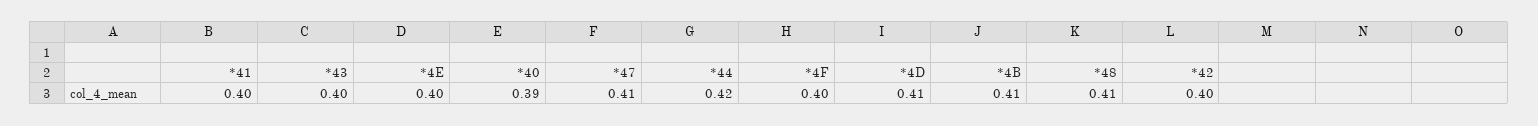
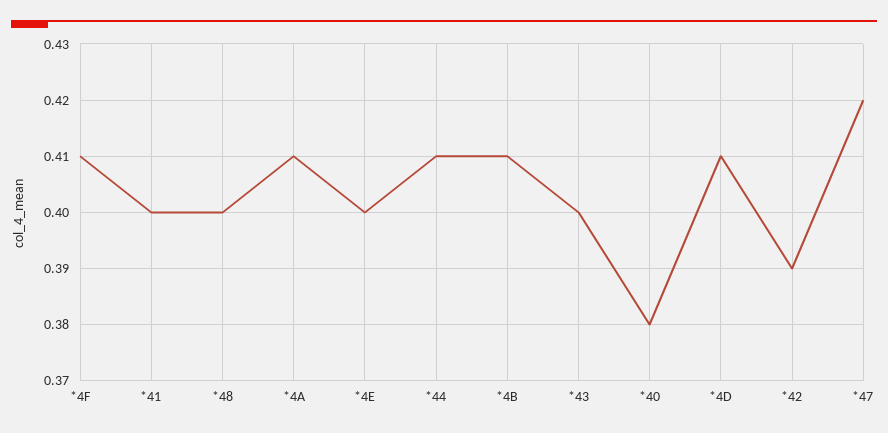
  {
    "*41": 0.4,
    "*43": 0.4,
    "*4E": 0.4,
-   "*40": 0.39,
+   "*40": 0.38,
-   "*47": 0.41,
+   "*47": 0.42,
-   "*44": 0.42,
+   "*44": 0.41,
-   "*4F": 0.4,
+   "*4F": 0.41,
    "*4D": 0.41,
    "*4B": 0.41,
-   "*48": 0.41,
+   "*48": 0.4,
-   "*42": 0.4
+   "*42": 0.39,
+   "*4A": 0.41
  }

